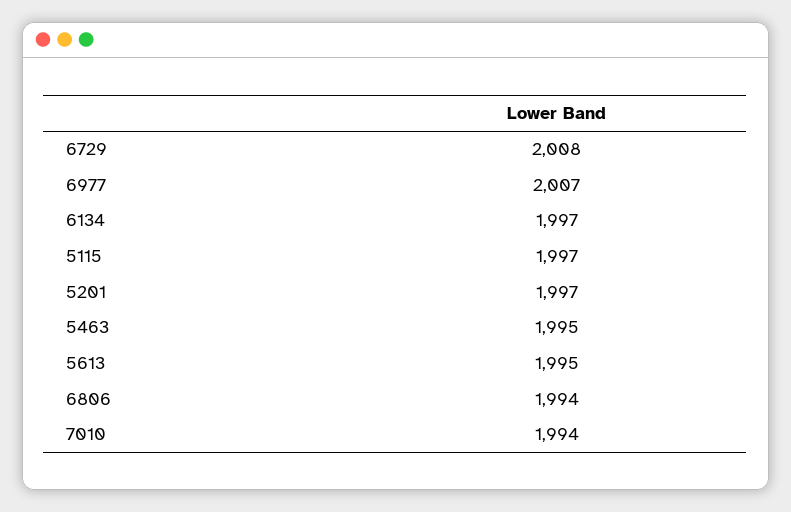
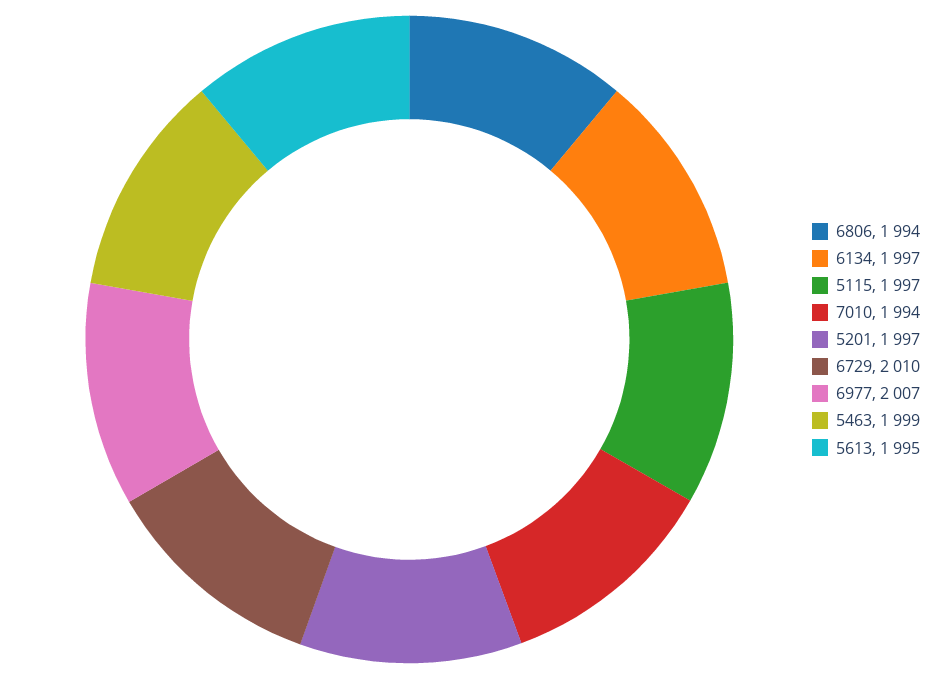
  {
-   "6729": 2008,
+   "6729": 2010,
    "6977": 2007,
    "6134": 1997,
    "5115": 1997,
    "5201": 1997,
-   "5463": 1995,
+   "5463": 1999,
    "5613": 1995,
    "6806": 1994,
    "7010": 1994
  }

